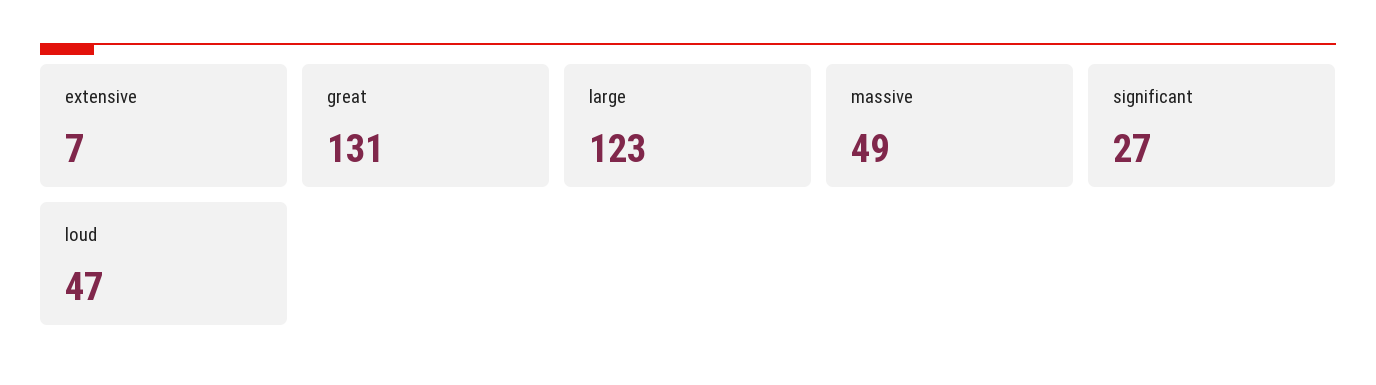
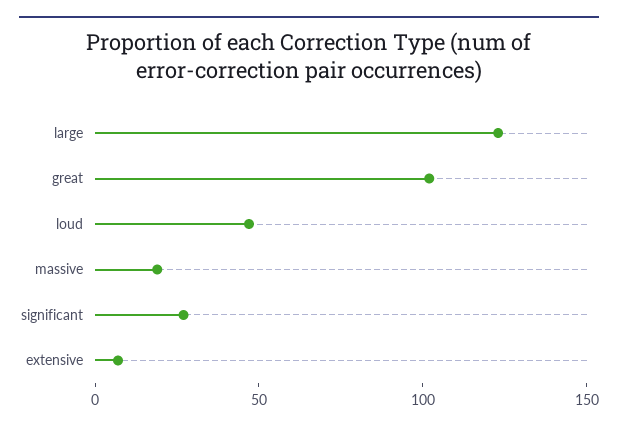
  {
    "extensive": 7,
-   "great": 131,
+   "great": 100,
    "large": 123,
-   "massive": 49,
+   "massive": 20,
    "significant": 27,
    "loud": 47
  }

